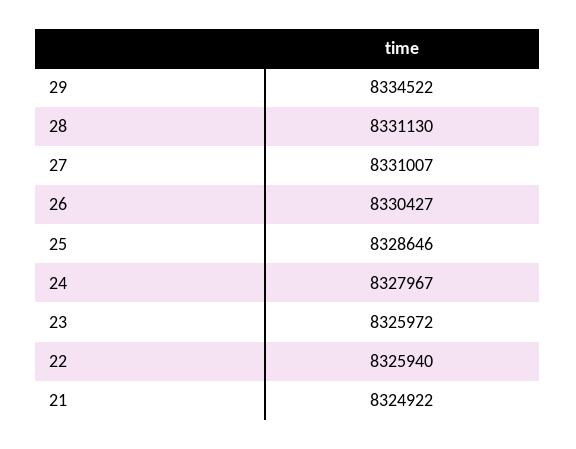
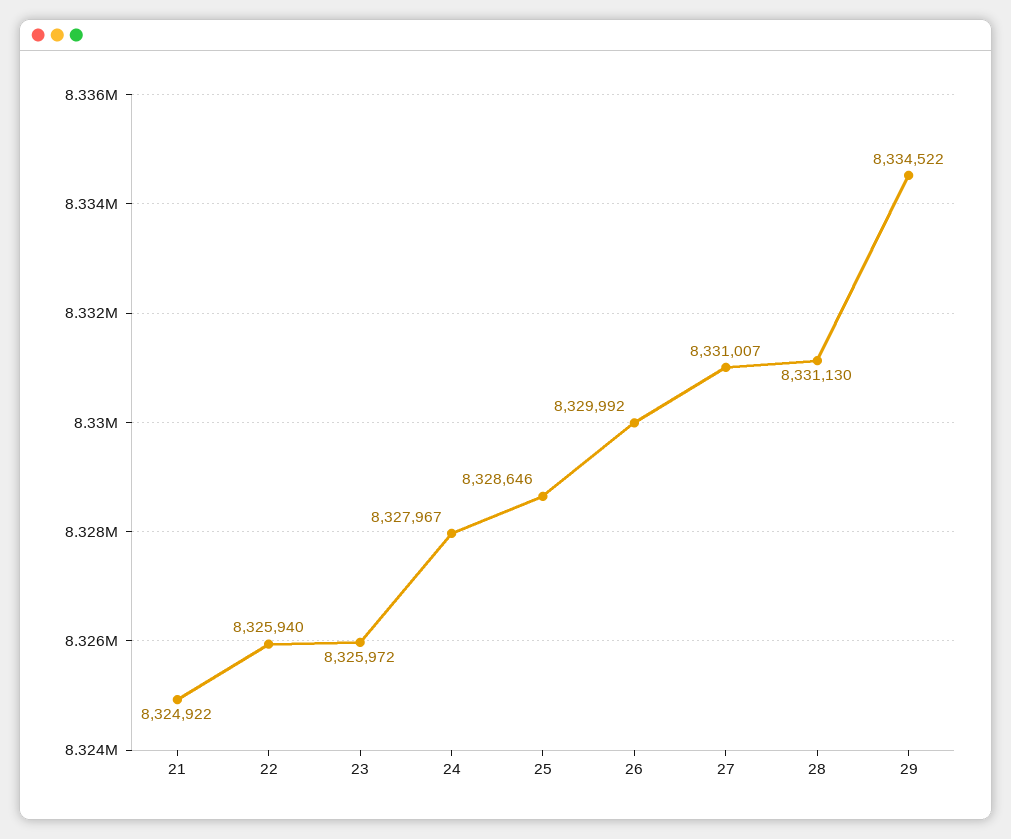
  {
    "29": 8334522,
    "28": 8331130,
    "27": 8331007,
-   "26": 8330427,
+   "26": 8329992,
    "25": 8328646,
    "24": 8327967,
    "23": 8325972,
    "22": 8325940,
    "21": 8324922
  }

